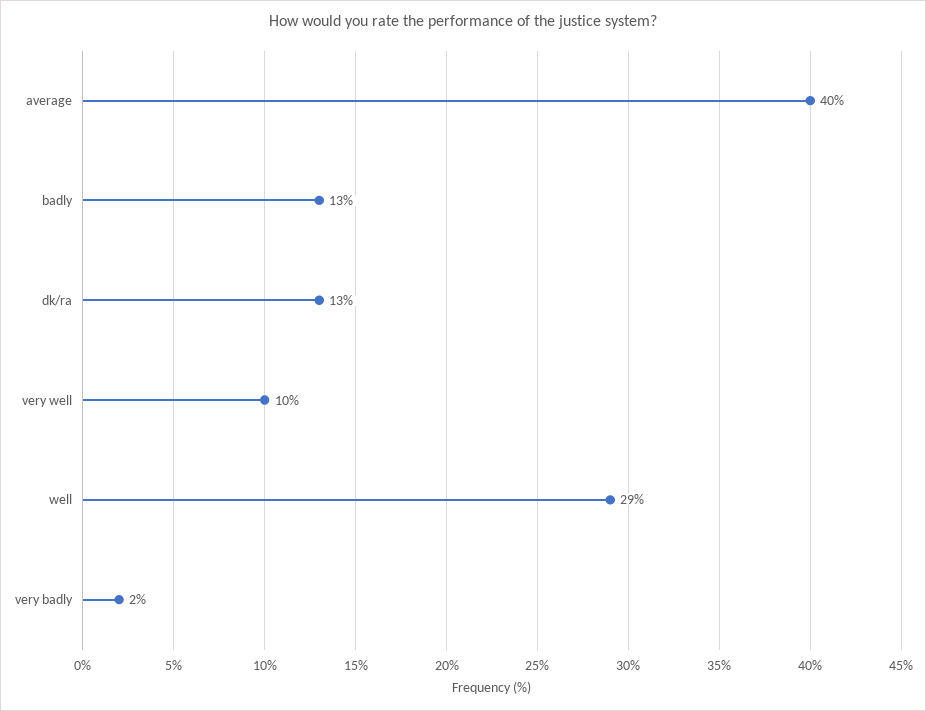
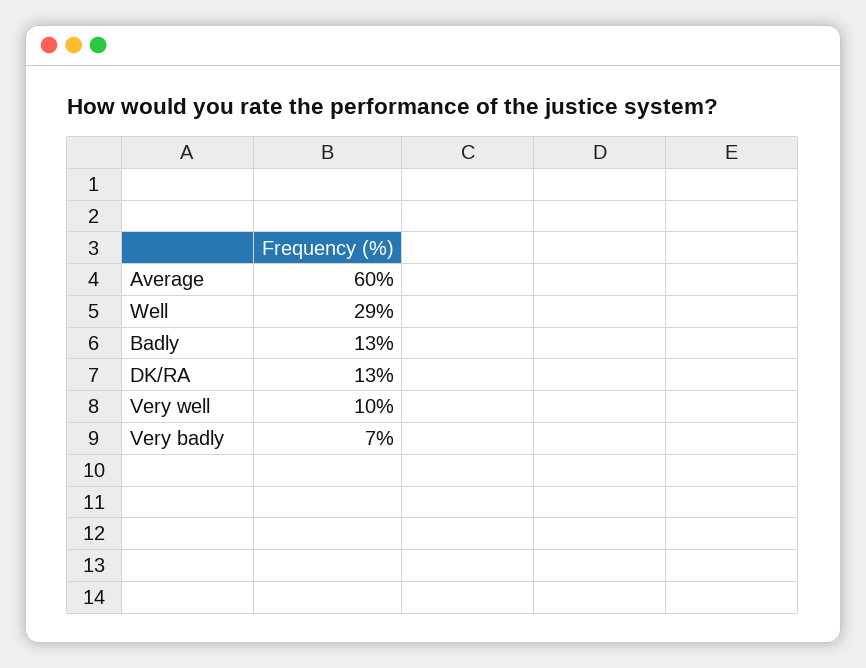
  {
-   "average": 40,
+   "average": 60,
    "badly": 13,
    "dk/ra": 13,
    "very well": 10,
    "well": 29,
-   "very badly": 2
+   "very badly": 7
  }

